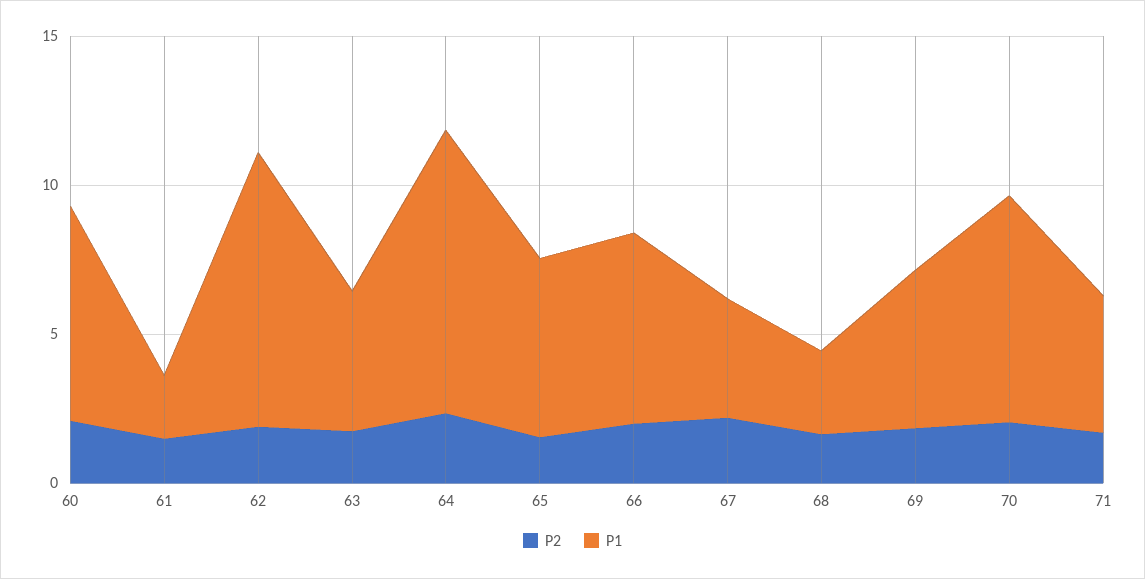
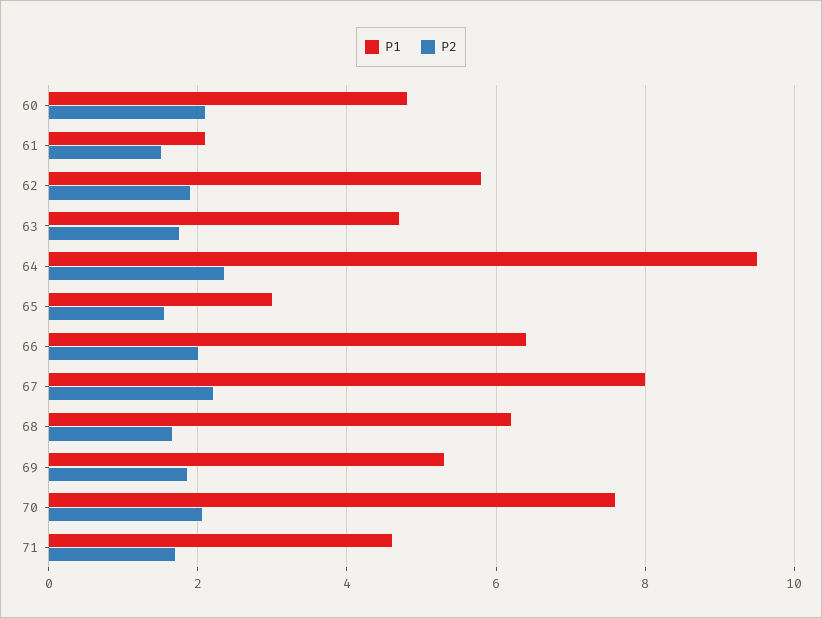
  {
    "P2": {
      "60": 2.2,
      "61": 1.6,
      "62": 2,
      "63": 1.8,
      "64": 2.4,
      "65": 1.6,
      "66": 2,
      "67": 2.2,
      "68": 1.6,
      "69": 1.8,
      "70": 2,
      "71": 1.8
    },
    "P1": {
-     "60": 7,
+     "60": 4.8,
      "61": 2.2,
-     "62": 9,
+     "62": 5.8,
      "63": 4.8,
      "64": 9.6,
-     "65": 6,
+     "65": 3,
      "66": 6.4,
-     "67": 4,
+     "67": 8,
-     "68": 3,
+     "68": 6.2,
      "69": 5.4,
      "70": 7.6,
      "71": 4.6
    }
  }

